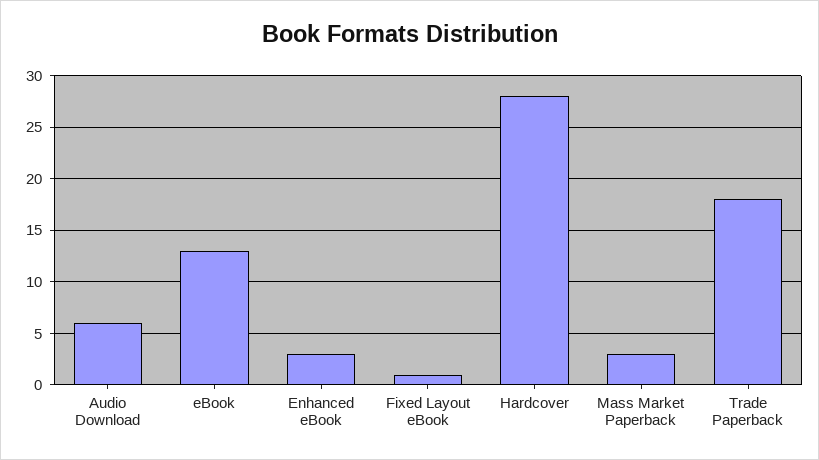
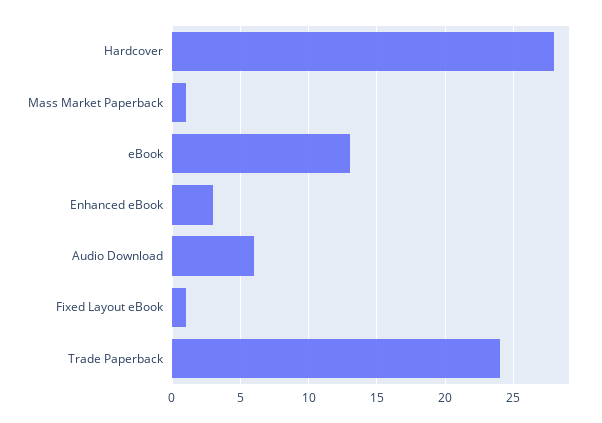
  {
    "Audio Download": 6,
    "eBook": 13,
    "Enhanced eBook": 3,
    "Fixed Layout eBook": 1,
    "Hardcover": 28,
-   "Mass Market Paperback": 3,
+   "Mass Market Paperback": 1,
-   "Trade Paperback": 18
+   "Trade Paperback": 24
  }

